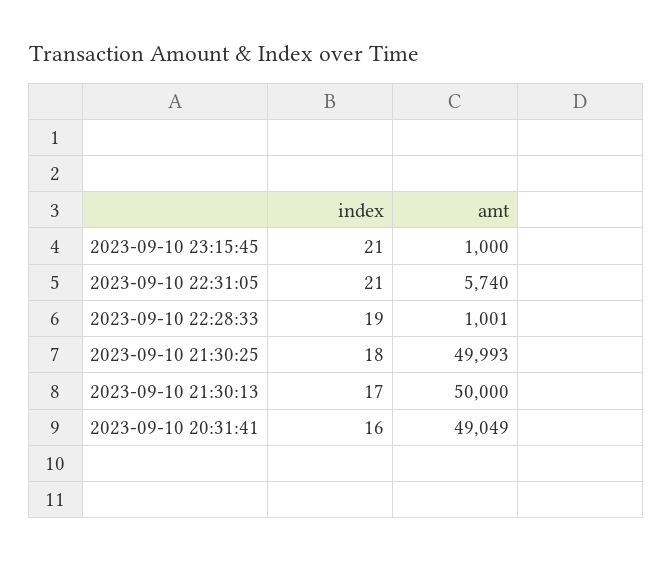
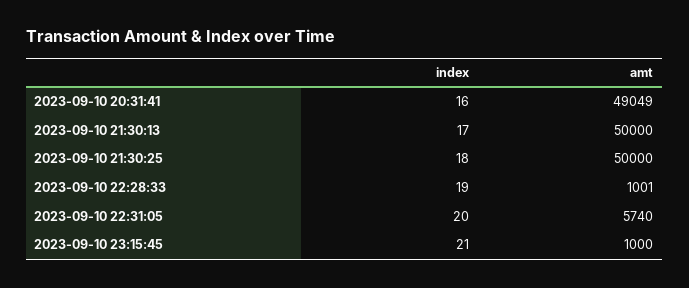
  {
    "index": {
      "2023-09-10 23:15:45": 21,
-     "2023-09-10 22:31:05": 21,
+     "2023-09-10 22:31:05": 20,
      "2023-09-10 22:28:33": 19,
      "2023-09-10 21:30:25": 18,
      "2023-09-10 21:30:13": 17,
      "2023-09-10 20:31:41": 16
    },
    "amt": {
      "2023-09-10 23:15:45": 1000,
      "2023-09-10 22:31:05": 5740,
      "2023-09-10 22:28:33": 1001,
-     "2023-09-10 21:30:25": 49993,
+     "2023-09-10 21:30:25": 50000,
      "2023-09-10 21:30:13": 50000,
      "2023-09-10 20:31:41": 49049
    }
  }

